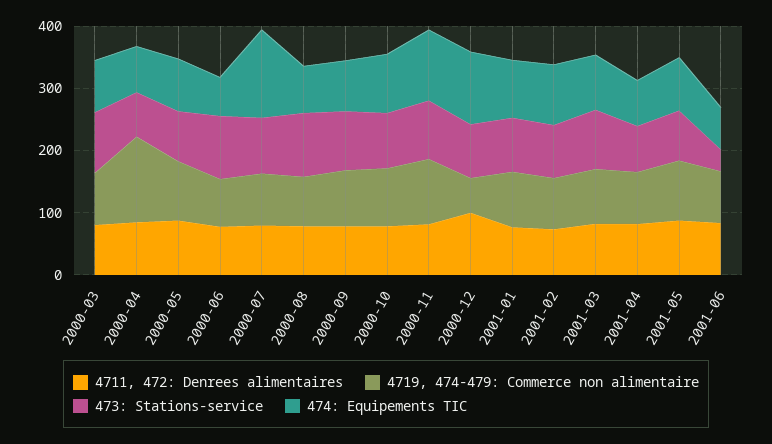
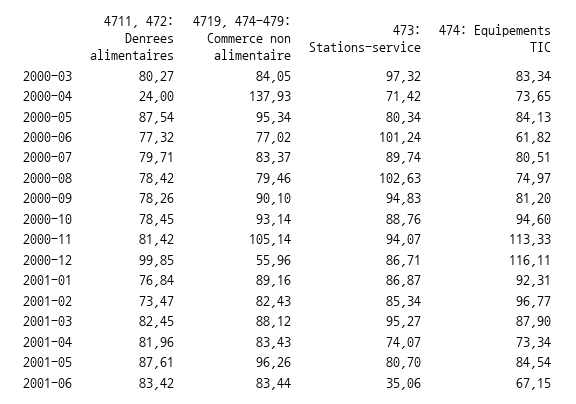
  {
    "4711, 472: Denrees alimentaires": {
      "2000-03": 80.27,
-     "2000-04": 80,
+     "2000-04": 24,
      "2000-05": 87.54,
      "2000-06": 77.32,
      "2000-07": 79.71,
      "2000-08": 78.42,
      "2000-09": 78.26,
      "2000-10": 78.45,
      "2000-11": 81.42,
      "2000-12": 99.85,
      "2001-01": 76.84,
      "2001-02": 73.47,
      "2001-03": 82.45,
      "2001-04": 81.96,
      "2001-05": 87.61,
      "2001-06": 83.42
    },
    "4719, 474-479: Commerce non alimentaire": {
      "2000-03": 84.05,
      "2000-04": 137.93,
      "2000-05": 95.34,
      "2000-06": 77.02,
      "2000-07": 83.37,
      "2000-08": 79.46,
      "2000-09": 90.1,
      "2000-10": 93.14,
      "2000-11": 105.14,
      "2000-12": 55.96,
      "2001-01": 89.16,
      "2001-02": 82.43,
      "2001-03": 88.12,
      "2001-04": 83.43,
      "2001-05": 96.26,
      "2001-06": 83.44
    },
    "473: Stations-service": {
      "2000-03": 97.32,
      "2000-04": 71.42,
      "2000-05": 80.34,
      "2000-06": 101.24,
      "2000-07": 89.74,
      "2000-08": 102.63,
      "2000-09": 94.83,
      "2000-10": 88.76,
      "2000-11": 94.07,
      "2000-12": 86.71,
      "2001-01": 86.87,
      "2001-02": 85.34,
      "2001-03": 95.27,
      "2001-04": 74.07,
      "2001-05": 80.7,
      "2001-06": 35.06
    },
    "474: Equipements TIC": {
      "2000-03": 83.34,
      "2000-04": 73.65,
      "2000-05": 84.13,
      "2000-06": 61.82,
-     "2000-07": 140,
+     "2000-07": 80.51,
      "2000-08": 74.97,
      "2000-09": 81.2,
      "2000-10": 94.6,
      "2000-11": 113.33,
      "2000-12": 116.11,
      "2001-01": 92.31,
      "2001-02": 96.77,
      "2001-03": 87.9,
      "2001-04": 73.34,
      "2001-05": 84.54,
      "2001-06": 67.15
    }
  }

